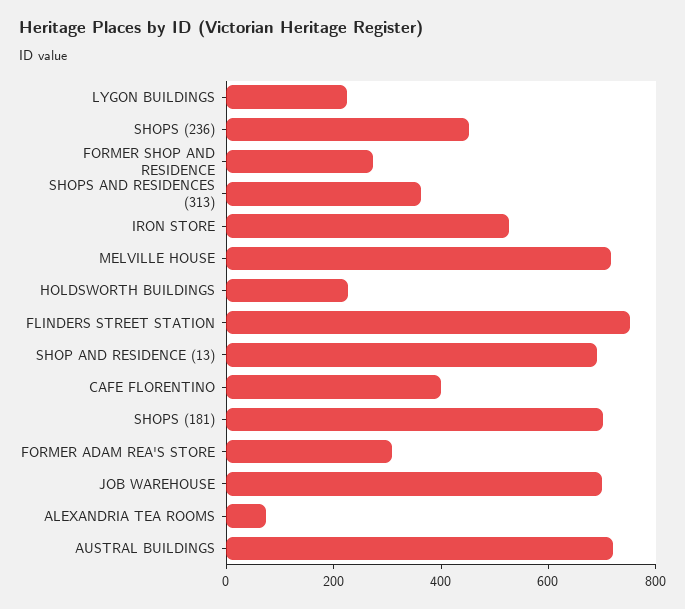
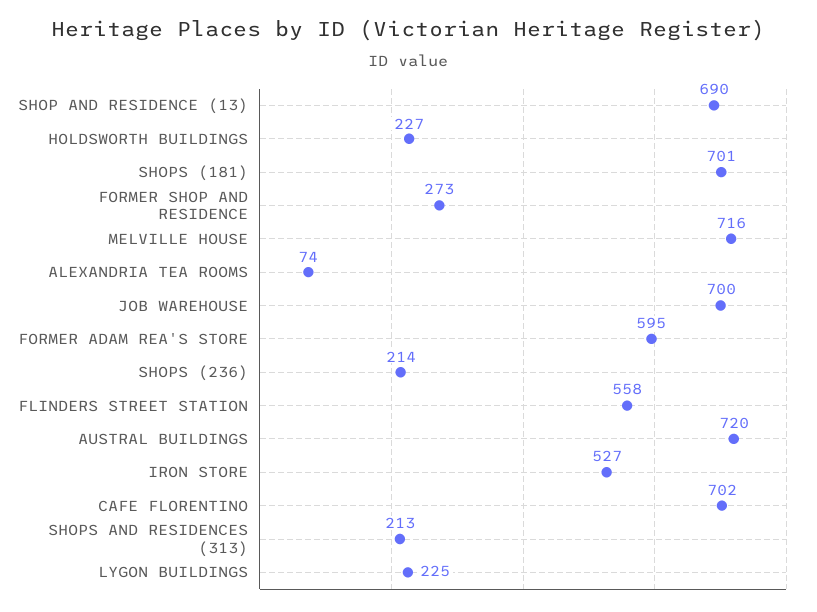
  {
    "LYGON BUILDINGS": 225,
-   "SHOPS (236)": 450,
+   "SHOPS (236)": 214,
    "FORMER SHOP AND RESIDENCE": 273,
-   "SHOPS AND RESIDENCES (313)": 350,
+   "SHOPS AND RESIDENCES (313)": 213,
    "IRON STORE": 527,
    "MELVILLE HOUSE": 716,
    "HOLDSWORTH BUILDINGS": 227,
-   "FLINDERS STREET STATION": 750,
+   "FLINDERS STREET STATION": 558,
    "SHOP AND RESIDENCE (13)": 690,
-   "CAFE FLORENTINO": 400,
+   "CAFE FLORENTINO": 702,
    "SHOPS (181)": 701,
-   "FORMER ADAM REA'S STORE": 300,
+   "FORMER ADAM REA'S STORE": 595,
    "JOB WAREHOUSE": 700,
    "ALEXANDRIA TEA ROOMS": 74,
    "AUSTRAL BUILDINGS": 720
  }

